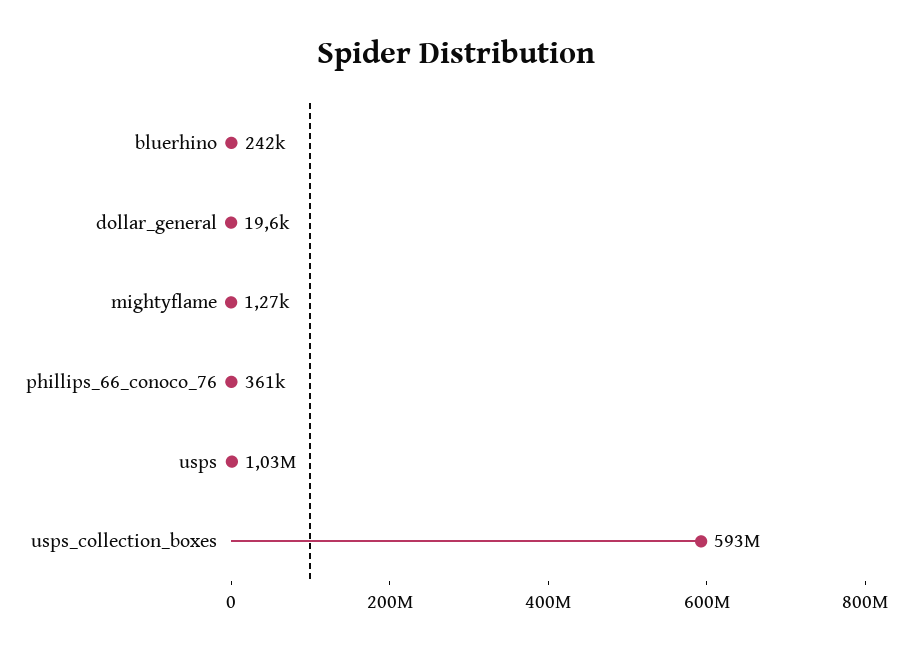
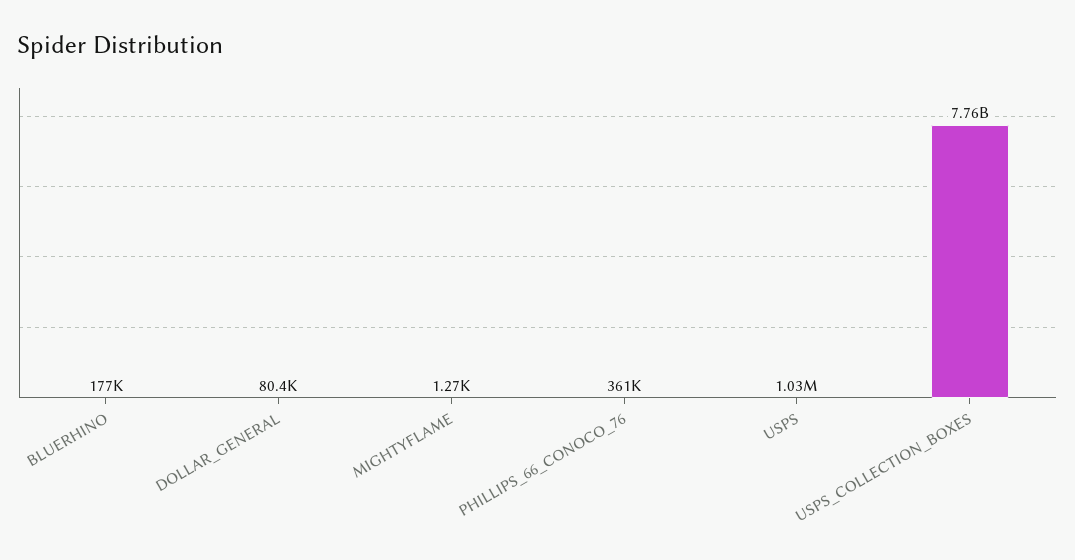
  {
-   "bluerhino": 242000,
+   "bluerhino": 177000,
-   "dollar_general": 19600,
+   "dollar_general": 80400,
    "mightyflame": 1270,
    "phillips_66_conoco_76": 361000,
    "usps": 1030000,
-   "usps_collection_boxes": 593000000
+   "usps_collection_boxes": 7760000000
  }

